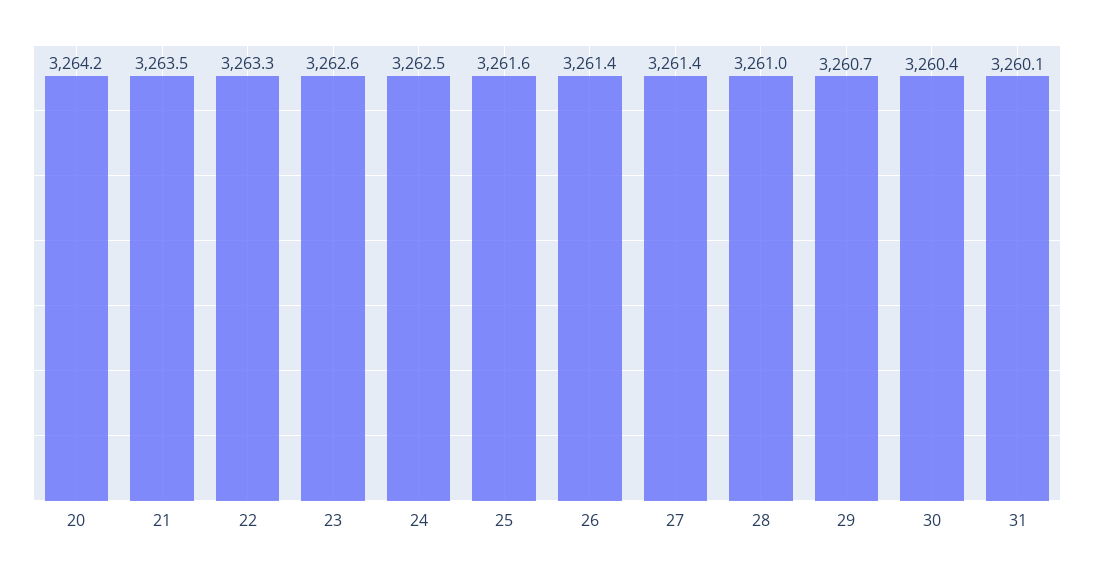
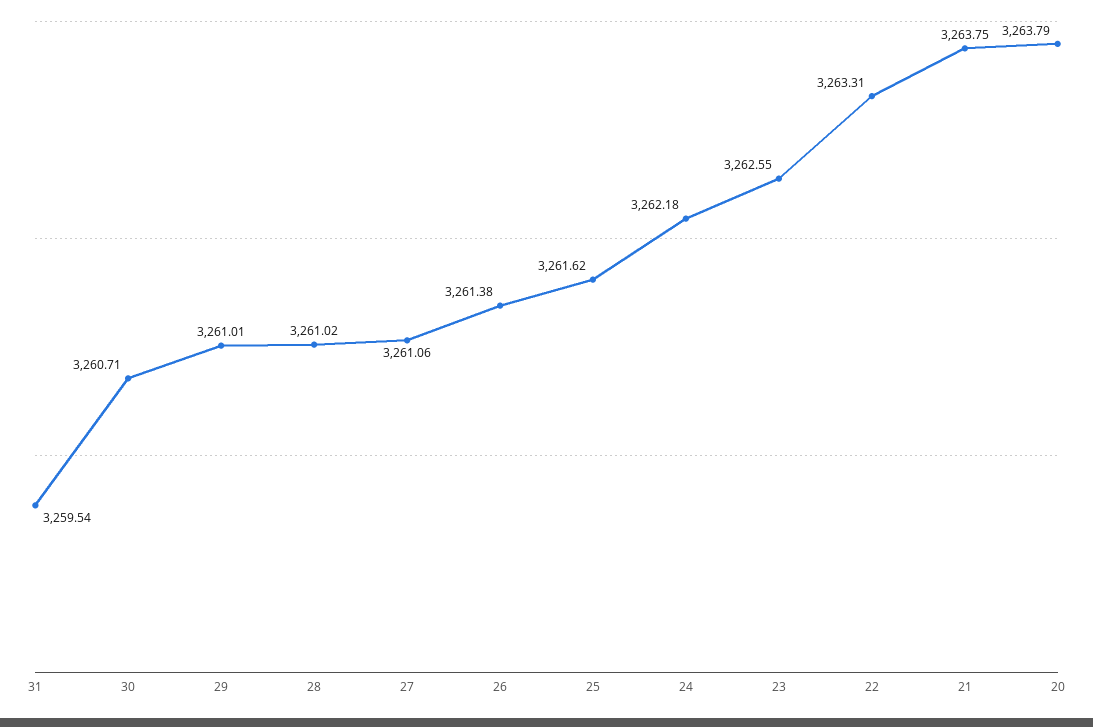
  {
-   "20": 3264.2,
+   "20": 3263.79,
-   "21": 3263.5,
+   "21": 3263.75,
    "22": 3263.31,
    "23": 3262.55,
-   "24": 3262.5,
+   "24": 3262.18,
    "25": 3261.62,
    "26": 3261.38,
-   "27": 3261.4,
+   "27": 3261.06,
    "28": 3261.02,
-   "29": 3260.7,
+   "29": 3261.01,
-   "30": 3260.4,
+   "30": 3260.71,
-   "31": 3260.1
+   "31": 3259.54
  }

